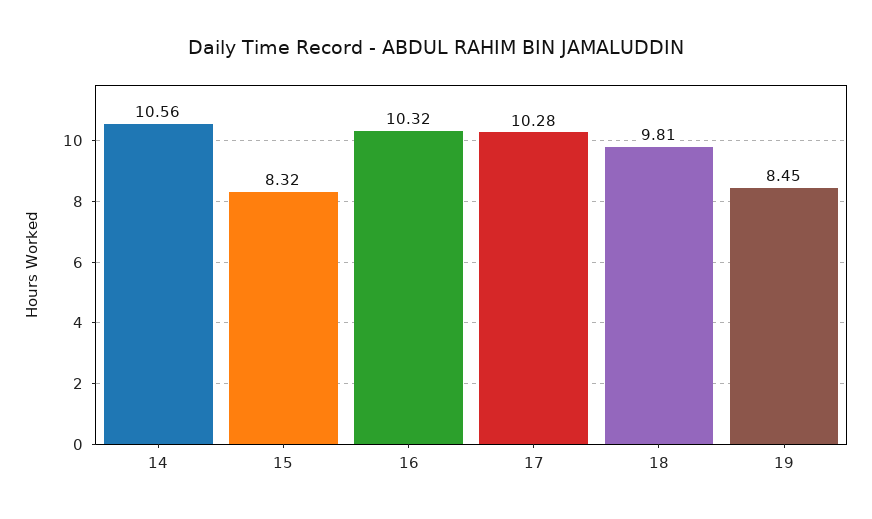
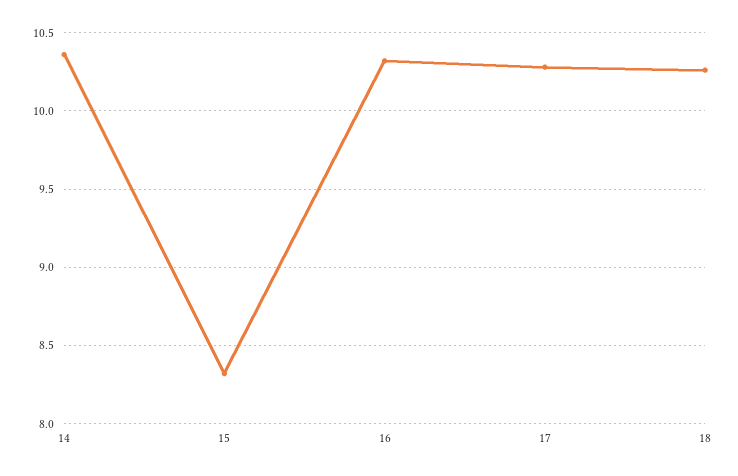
  {
-   "14": 10.56,
+   "14": 10.35,
    "15": 8.32,
    "16": 10.32,
    "17": 10.28,
-   "18": 9.81,
+   "18": 10.25
-   "19": 8.45
  }

